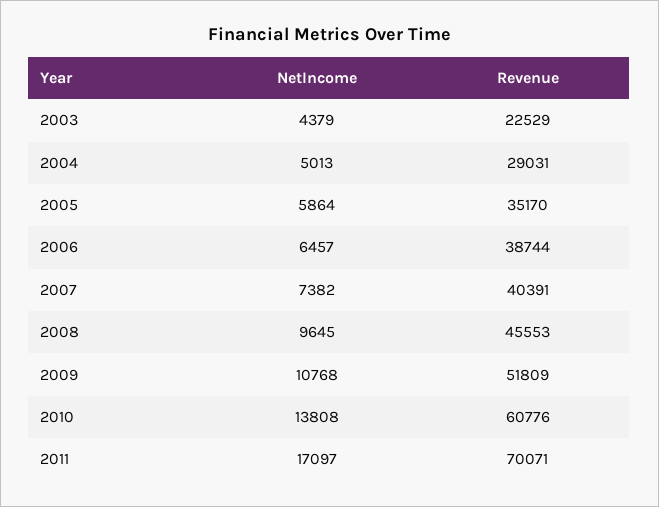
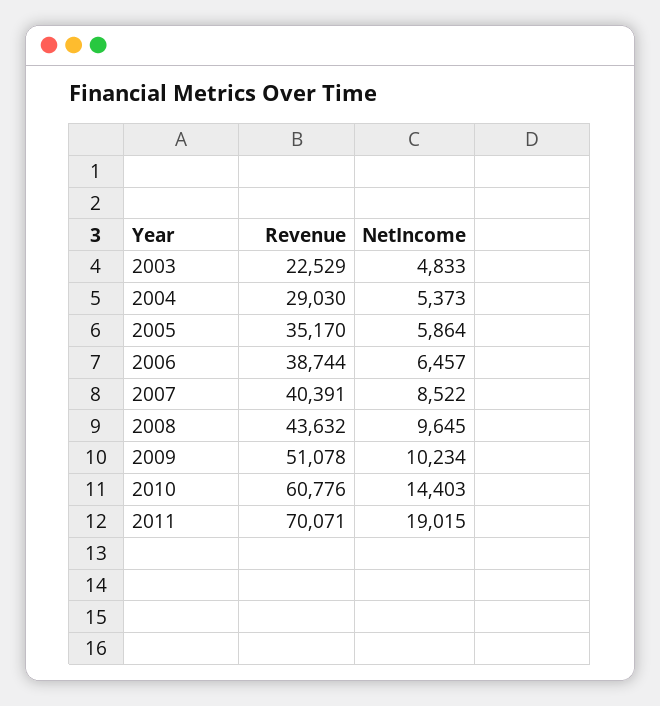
  {
    "NetIncome": {
-     "2003": 4379,
+     "2003": 4833,
-     "2004": 5013,
+     "2004": 5373,
      "2005": 5864,
      "2006": 6457,
-     "2007": 7382,
+     "2007": 8522,
      "2008": 9645,
-     "2009": 10768,
+     "2009": 10234,
-     "2010": 13808,
+     "2010": 14403,
-     "2011": 17097
+     "2011": 19015
    },
    "Revenue": {
      "2003": 22529,
-     "2004": 29031,
+     "2004": 29030,
      "2005": 35170,
      "2006": 38744,
      "2007": 40391,
-     "2008": 45553,
+     "2008": 43632,
-     "2009": 51809,
+     "2009": 51078,
      "2010": 60776,
      "2011": 70071
    }
  }

